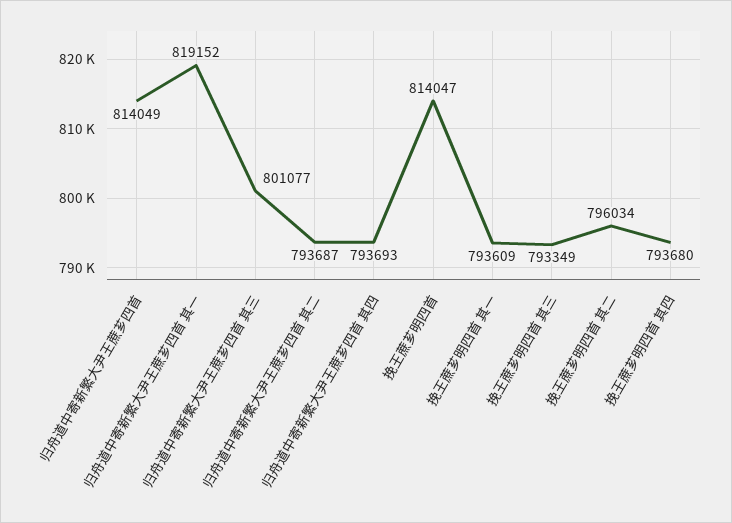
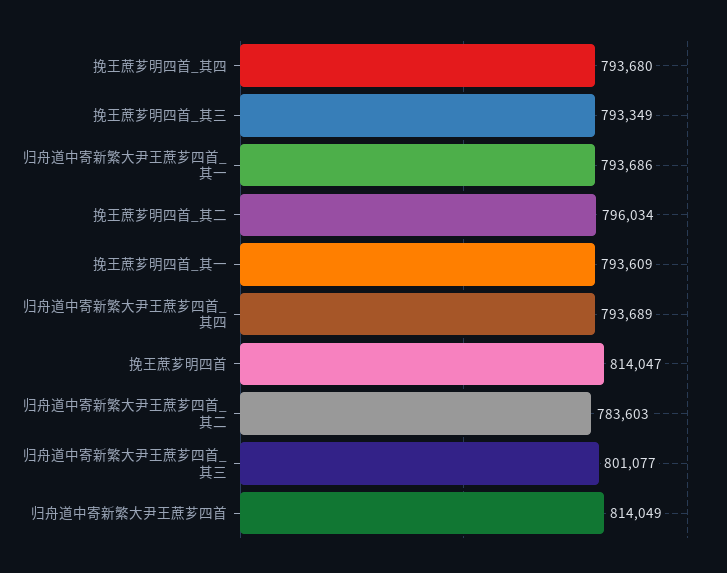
  {
    "归舟道中寄新繁大尹王蔗芗四首": 814049,
-   "归舟道中寄新繁大尹王蔗芗四首 其一": 819152,
+   "归舟道中寄新繁大尹王蔗芗四首 其一": 793686,
    "归舟道中寄新繁大尹王蔗芗四首 其三": 801077,
-   "归舟道中寄新繁大尹王蔗芗四首 其二": 793687,
+   "归舟道中寄新繁大尹王蔗芗四首 其二": 783603,
-   "归舟道中寄新繁大尹王蔗芗四首 其四": 793693,
+   "归舟道中寄新繁大尹王蔗芗四首 其四": 793689,
    "挽王蔗芗明四首": 814047,
    "挽王蔗芗明四首 其一": 793609,
    "挽王蔗芗明四首 其三": 793349,
    "挽王蔗芗明四首 其二": 796034,
    "挽王蔗芗明四首 其四": 793680
  }

